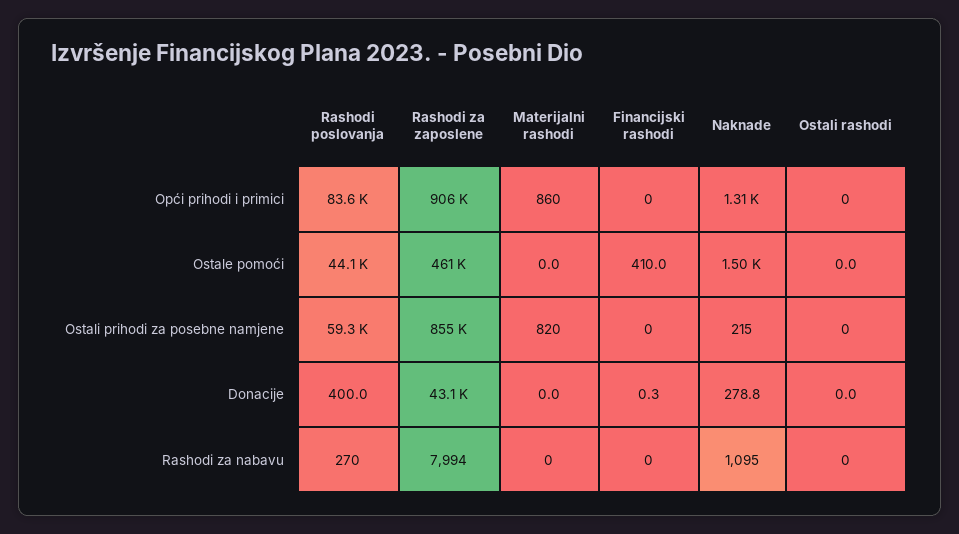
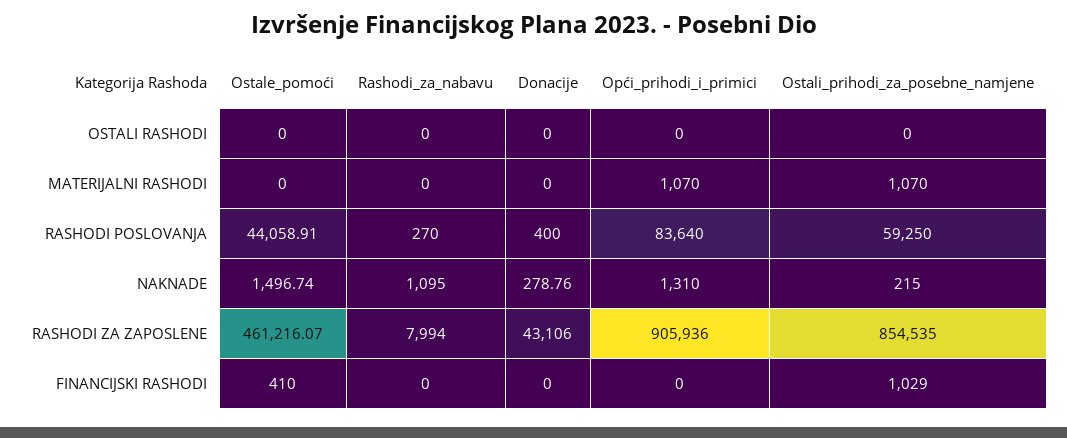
  {
    "Rashodi poslovanja": {
      "Opći prihodi i primici": 83640,
      "Ostale pomoći": 44058.91,
      "Ostali prihodi za posebne namjene": 59250,
      "Donacije": 400,
      "Rashodi za nabavu": 270
    },
    "Rashodi za zaposlene": {
      "Opći prihodi i primici": 905936,
      "Ostale pomoći": 461216.07,
      "Ostali prihodi za posebne namjene": 854535,
      "Donacije": 43106,
      "Rashodi za nabavu": 7994
    },
    "Materijalni rashodi": {
-     "Opći prihodi i primici": 860,
+     "Opći prihodi i primici": 1070,
      "Ostale pomoći": 0,
-     "Ostali prihodi za posebne namjene": 820,
+     "Ostali prihodi za posebne namjene": 1070,
      "Donacije": 0,
      "Rashodi za nabavu": 0
    },
    "Financijski rashodi": {
      "Opći prihodi i primici": 0,
      "Ostale pomoći": 410,
-     "Ostali prihodi za posebne namjene": 0,
+     "Ostali prihodi za posebne namjene": 1029,
-     "Donacije": 0.3,
+     "Donacije": 0,
      "Rashodi za nabavu": 0
    },
    "Naknade": {
      "Opći prihodi i primici": 1310,
      "Ostale pomoći": 1496.74,
      "Ostali prihodi za posebne namjene": 215,
      "Donacije": 278.76,
      "Rashodi za nabavu": 1095
    },
    "Ostali rashodi": {
      "Opći prihodi i primici": 0,
      "Ostale pomoći": 0,
      "Ostali prihodi za posebne namjene": 0,
      "Donacije": 0,
      "Rashodi za nabavu": 0
    }
  }

